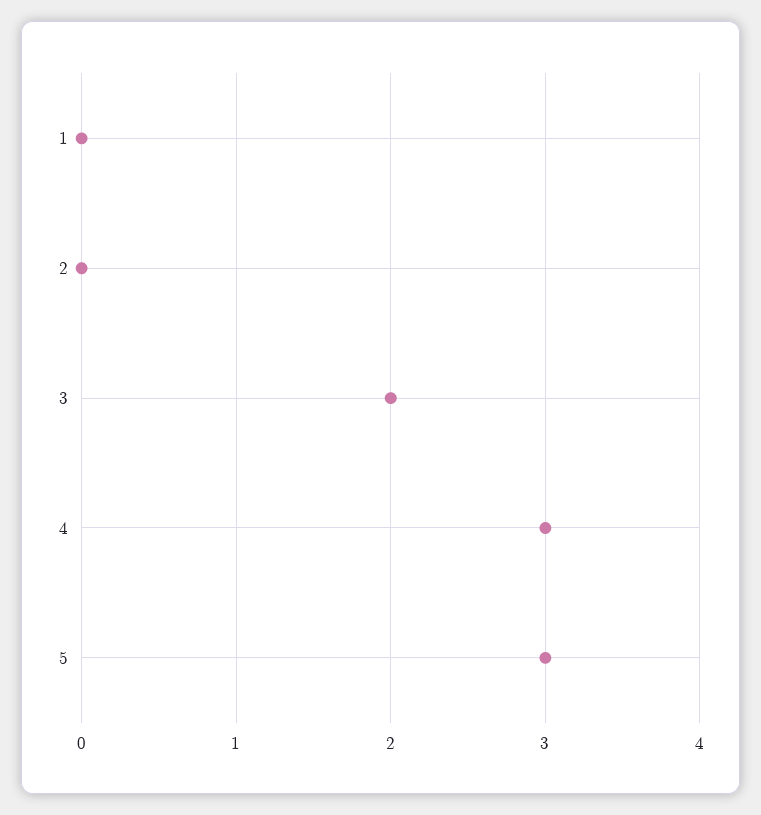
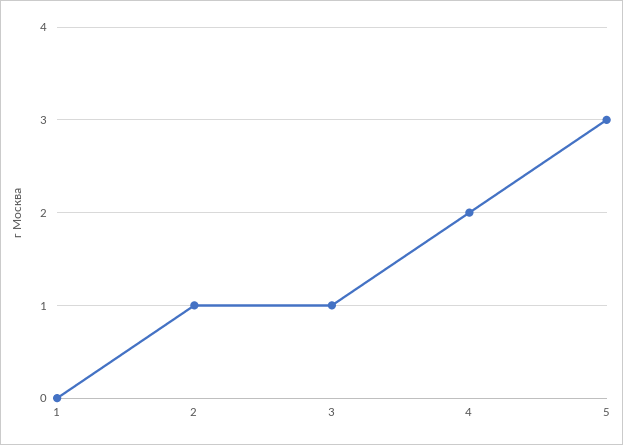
  {
    "1": 0,
-   "2": 0,
+   "2": 1,
-   "3": 2,
+   "3": 1,
-   "4": 3,
+   "4": 2,
    "5": 3
  }

